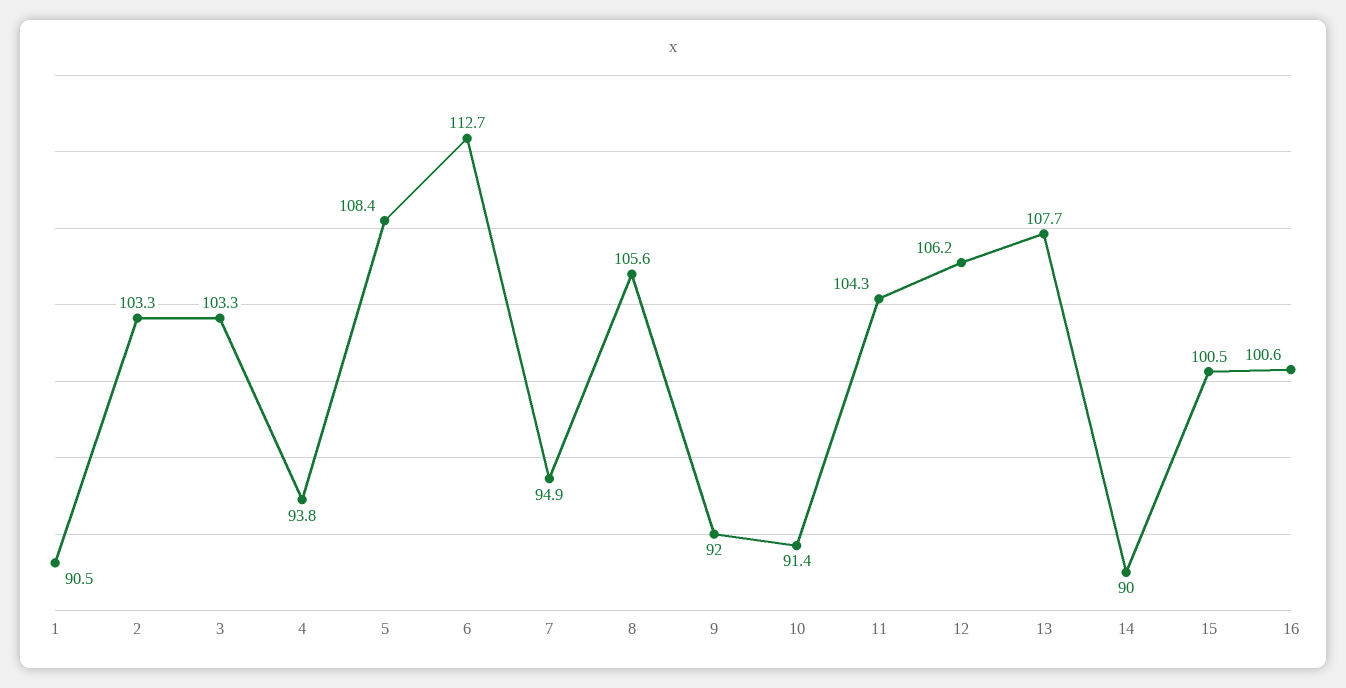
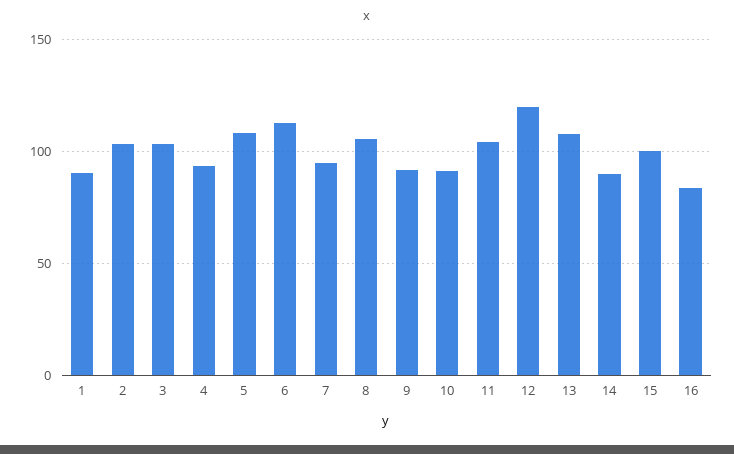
  {
    "1": 90.5,
    "2": 103.3,
    "3": 103.3,
    "4": 93.8,
    "5": 108.4,
    "6": 112.7,
    "7": 94.9,
    "8": 105.6,
    "9": 92,
    "10": 91.4,
    "11": 104.3,
-   "12": 106.2,
+   "12": 120,
    "13": 107.7,
    "14": 90,
    "15": 100.5,
-   "16": 100.6
+   "16": 85
  }

